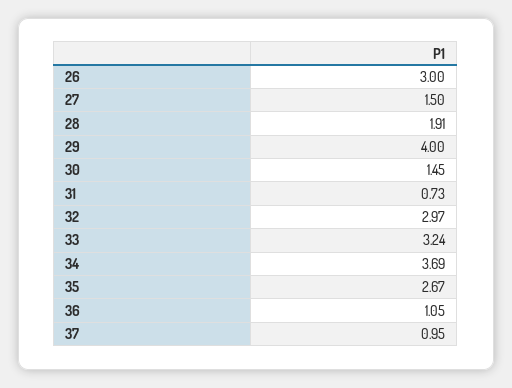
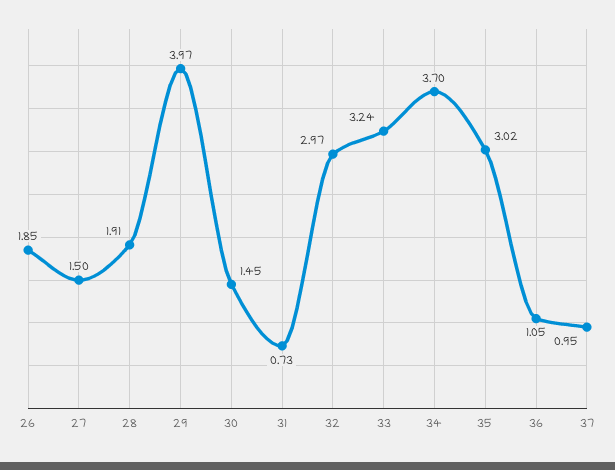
  {
-   "26": 3,
+   "26": 1.85,
    "27": 1.5,
    "28": 1.91,
-   "29": 4,
+   "29": 3.97,
    "30": 1.45,
    "31": 0.73,
    "32": 2.97,
    "33": 3.24,
-   "34": 3.69,
+   "34": 3.7,
-   "35": 2.67,
+   "35": 3.02,
    "36": 1.05,
    "37": 0.95
  }

